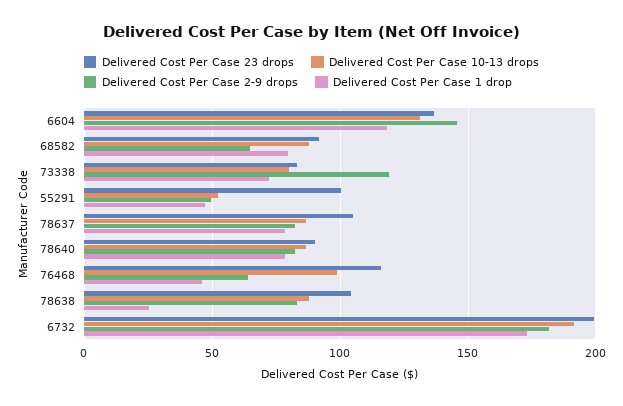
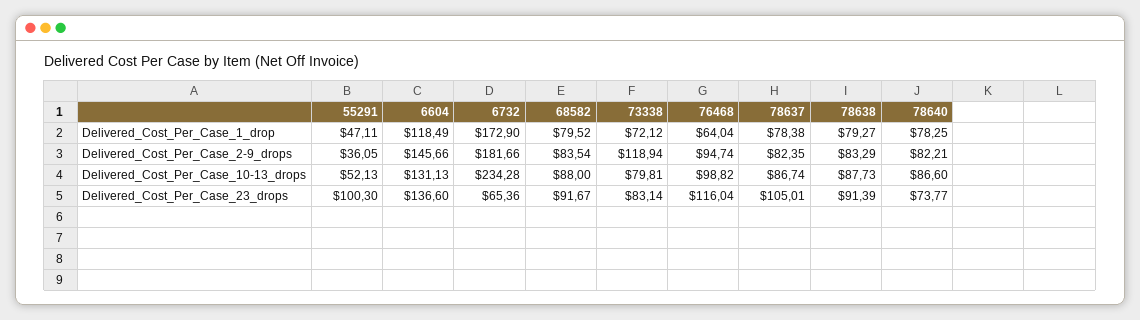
  {
    "Delivered Cost Per Case 23 drops": {
      "6604": 136.6,
      "68582": 91.67,
      "73338": 83.14,
      "55291": 100.3,
      "78637": 105.01,
-     "78640": 90,
+     "78640": 73.77,
      "76468": 116.04,
-     "78638": 105,
+     "78638": 91.39,
-     "6732": 200
+     "6732": 65.36
    },
    "Delivered Cost Per Case 10-13 drops": {
      "6604": 131.13,
      "68582": 88,
      "73338": 79.81,
      "55291": 52.13,
      "78637": 86.74,
      "78640": 86.6,
      "76468": 98.82,
      "78638": 87.73,
-     "6732": 190
+     "6732": 234.28
    },
    "Delivered Cost Per Case 2-9 drops": {
      "6604": 145.66,
-     "68582": 65,
+     "68582": 83.54,
      "73338": 118.94,
-     "55291": 50,
+     "55291": 36.05,
      "78637": 82.35,
      "78640": 82.21,
-     "76468": 65,
+     "76468": 94.74,
      "78638": 83.29,
      "6732": 181.66
    },
    "Delivered Cost Per Case 1 drop": {
      "6604": 118.49,
      "68582": 79.52,
      "73338": 72.12,
      "55291": 47.11,
      "78637": 78.38,
      "78640": 78.25,
-     "76468": 45,
+     "76468": 64.04,
-     "78638": 25,
+     "78638": 79.27,
      "6732": 172.9
    }
  }

